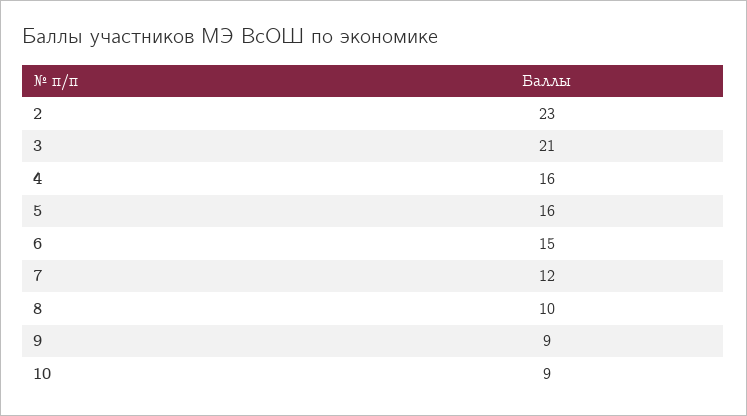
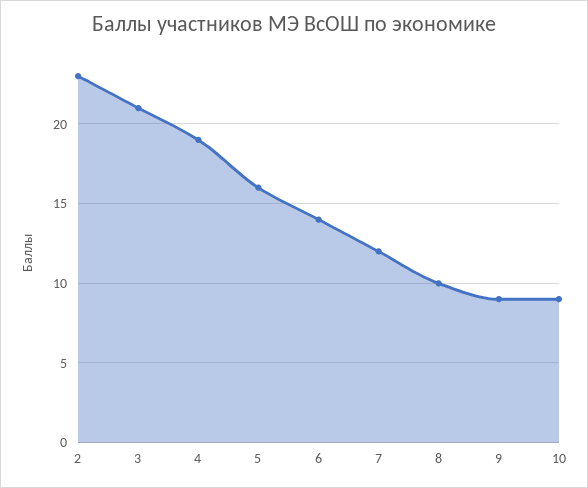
  {
    "2": 23,
    "3": 21,
-   "4": 16,
+   "4": 19,
    "5": 16,
-   "6": 15,
+   "6": 14,
    "7": 12,
    "8": 10,
    "9": 9,
    "10": 9
  }

